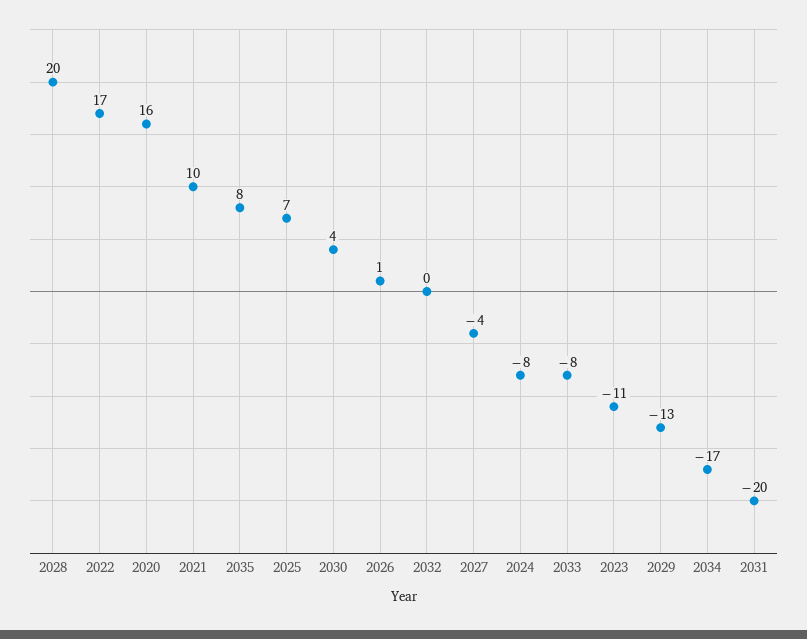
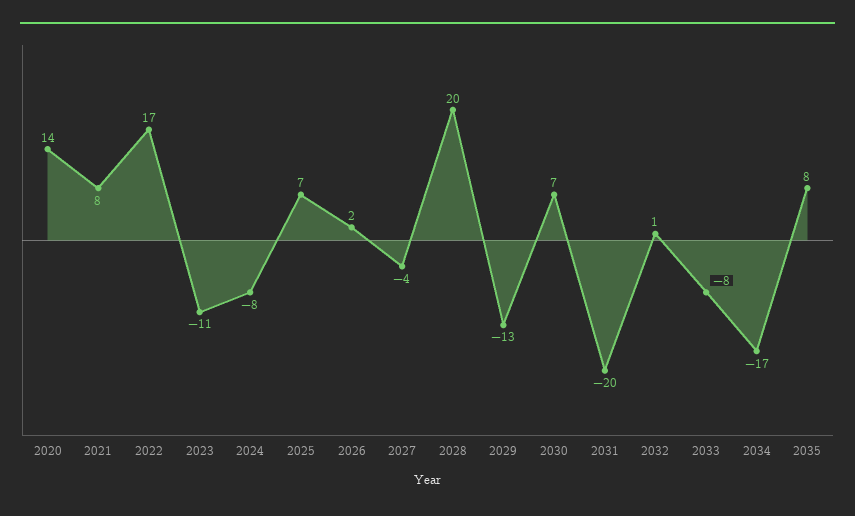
  {
    "2028": 20,
    "2022": 17,
-   "2020": 16,
+   "2020": 14,
-   "2021": 10,
+   "2021": 8,
    "2035": 8,
    "2025": 7,
-   "2030": 4,
+   "2030": 7,
-   "2026": 1,
+   "2026": 2,
-   "2032": 0,
+   "2032": 1,
    "2027": -4,
    "2024": -8,
    "2033": -8,
    "2023": -11,
    "2029": -13,
    "2034": -17,
    "2031": -20
  }

